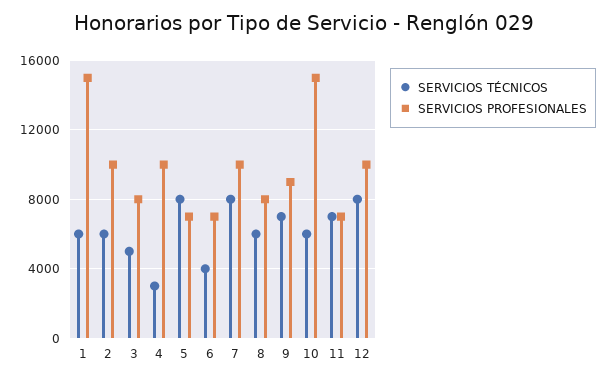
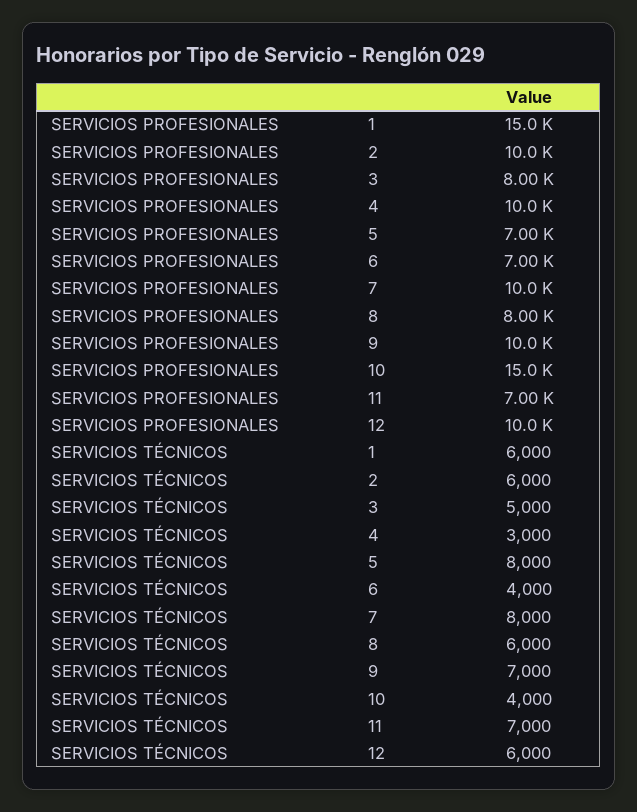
  {
    "SERVICIOS TÉCNICOS": {
      "1": 6000,
      "2": 6000,
      "3": 5000,
      "4": 3000,
      "5": 8000,
      "6": 4000,
      "7": 8000,
      "8": 6000,
      "9": 7000,
-     "10": 6000,
+     "10": 4000,
      "11": 7000,
-     "12": 8000
+     "12": 6000
    },
    "SERVICIOS PROFESIONALES": {
      "1": 15000,
      "2": 10000,
      "3": 8000,
      "4": 10000,
      "5": 7000,
      "6": 7000,
      "7": 10000,
      "8": 8000,
-     "9": 9000,
+     "9": 10000,
      "10": 15000,
      "11": 7000,
      "12": 10000
    }
  }

